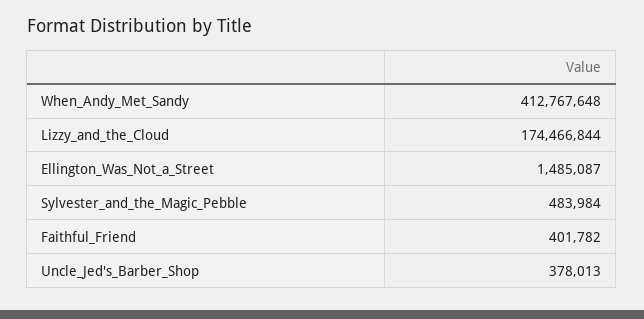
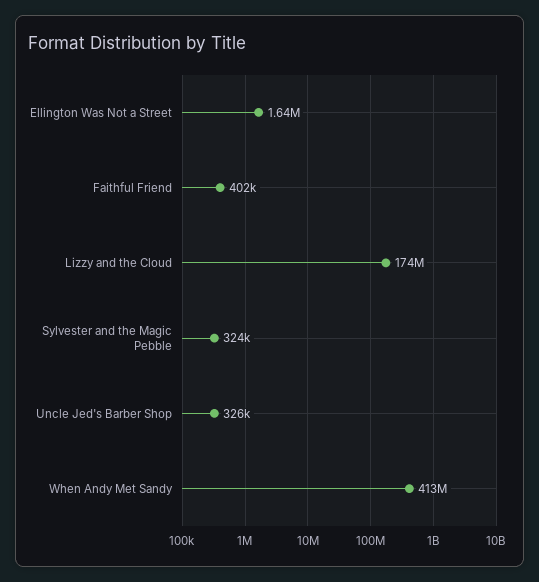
  {
    "When_Andy_Met_Sandy": 412767648,
    "Lizzy_and_the_Cloud": 174466844,
-   "Ellington_Was_Not_a_Street": 1485087,
+   "Ellington_Was_Not_a_Street": 1640000,
-   "Sylvester_and_the_Magic_Pebble": 483984,
+   "Sylvester_and_the_Magic_Pebble": 324000,
    "Faithful_Friend": 401782,
-   "Uncle_Jed's_Barber_Shop": 378013
+   "Uncle_Jed's_Barber_Shop": 326000
  }

